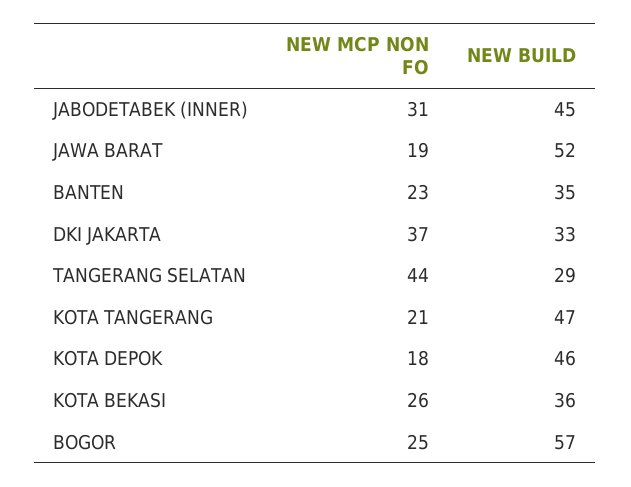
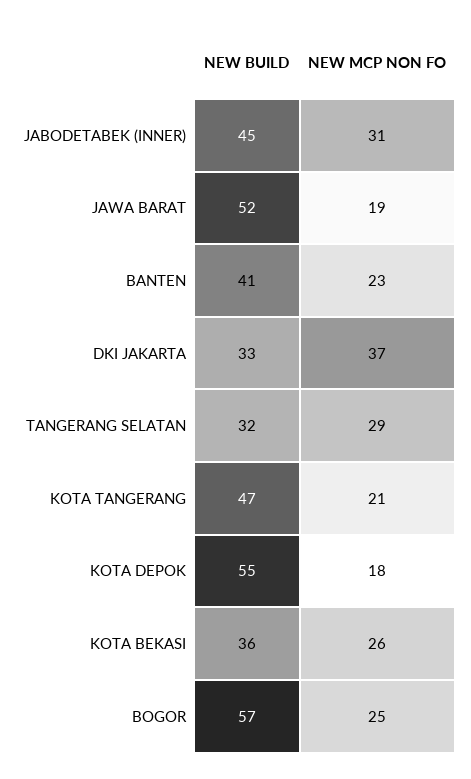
  {
    "NEW MCP NON FO": {
      "JABODETABEK (INNER)": 31,
      "JAWA BARAT": 19,
      "BANTEN": 23,
      "DKI JAKARTA": 37,
-     "TANGERANG SELATAN": 44,
+     "TANGERANG SELATAN": 29,
      "KOTA TANGERANG": 21,
      "KOTA DEPOK": 18,
      "KOTA BEKASI": 26,
      "BOGOR": 25
    },
    "NEW BUILD": {
      "JABODETABEK (INNER)": 45,
      "JAWA BARAT": 52,
-     "BANTEN": 35,
+     "BANTEN": 41,
      "DKI JAKARTA": 33,
-     "TANGERANG SELATAN": 29,
+     "TANGERANG SELATAN": 32,
      "KOTA TANGERANG": 47,
-     "KOTA DEPOK": 46,
+     "KOTA DEPOK": 55,
      "KOTA BEKASI": 36,
      "BOGOR": 57
    }
  }

